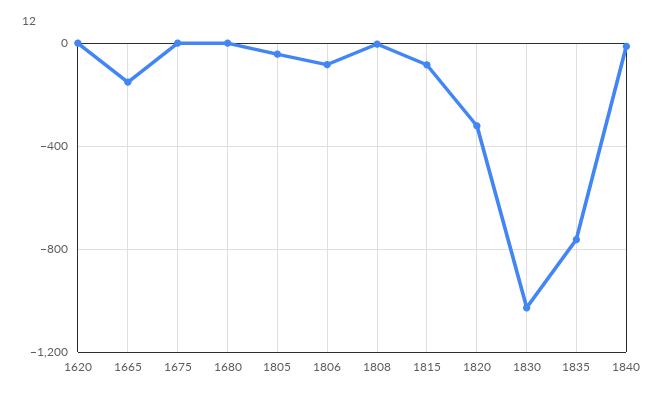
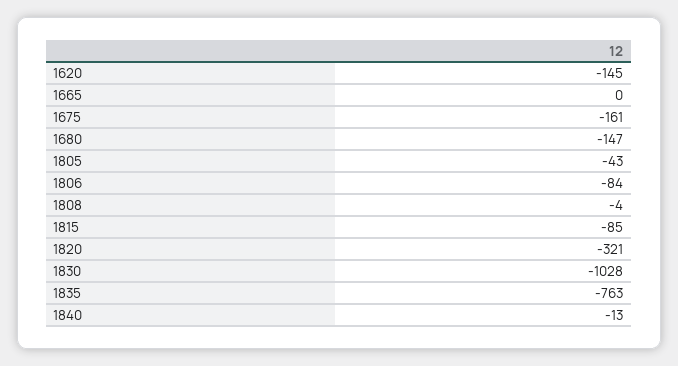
  {
-   "1620": 0,
+   "1620": -145,
-   "1665": -150,
+   "1665": 0,
-   "1675": 0,
+   "1675": -161,
-   "1680": 0,
+   "1680": -147,
    "1805": -43,
    "1806": -84,
    "1808": -4,
    "1815": -85,
    "1820": -321,
    "1830": -1028,
    "1835": -763,
    "1840": -13
  }

